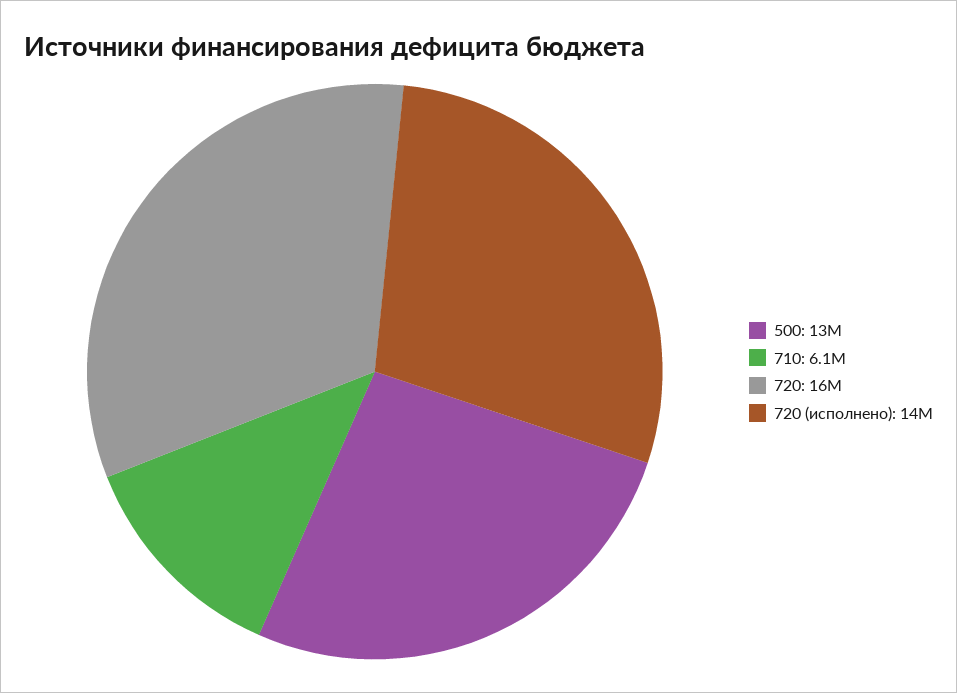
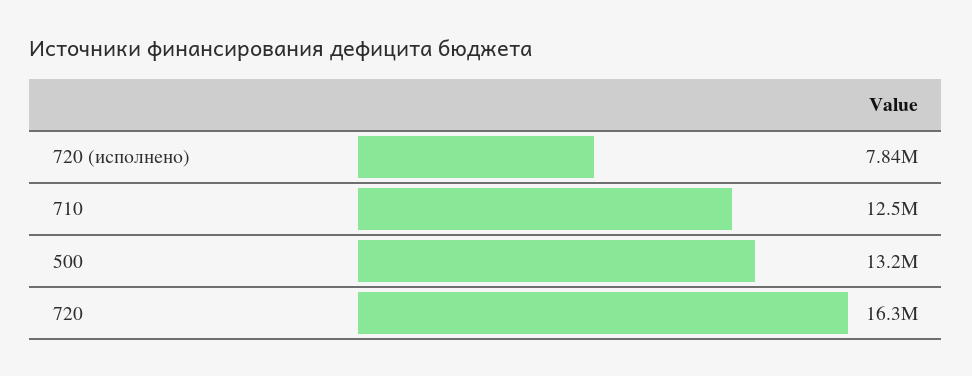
  {
    "500": 13200000,
-   "710": 6100000,
+   "710": 12500000,
    "720": 16300000,
-   "720 (исполнено)": 14000000
+   "720 (исполнено)": 7840000
  }

